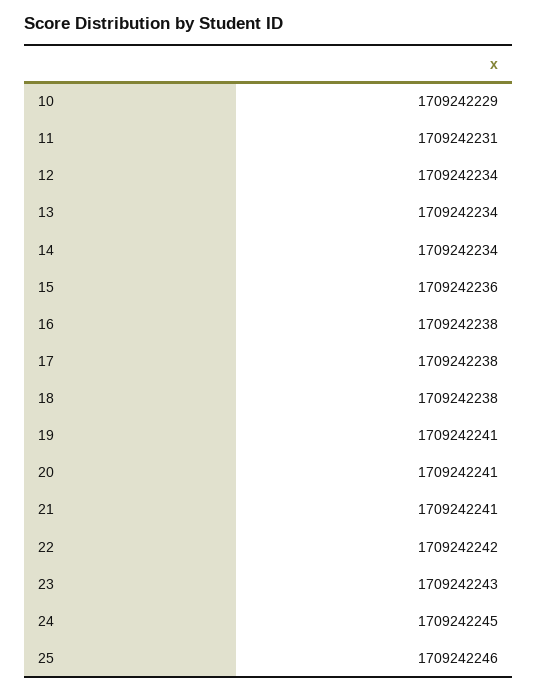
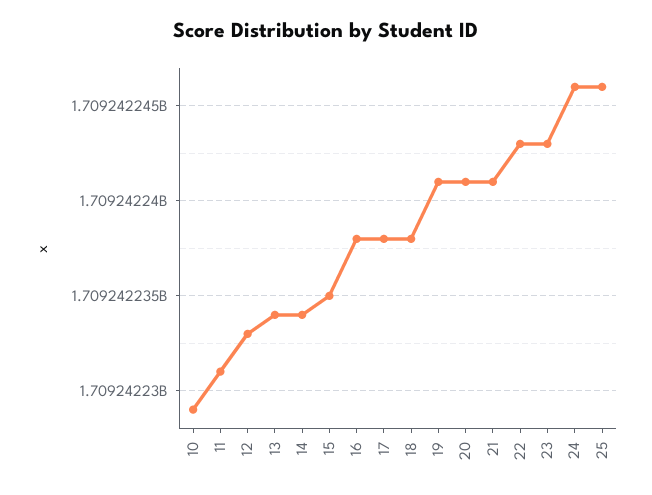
  {
    "10": 1709242229,
    "11": 1709242231,
-   "12": 1709242234,
+   "12": 1709242233,
    "13": 1709242234,
    "14": 1709242234,
-   "15": 1709242236,
+   "15": 1709242235,
    "16": 1709242238,
    "17": 1709242238,
    "18": 1709242238,
    "19": 1709242241,
    "20": 1709242241,
    "21": 1709242241,
-   "22": 1709242242,
+   "22": 1709242243,
    "23": 1709242243,
-   "24": 1709242245,
+   "24": 1709242246,
    "25": 1709242246
  }

